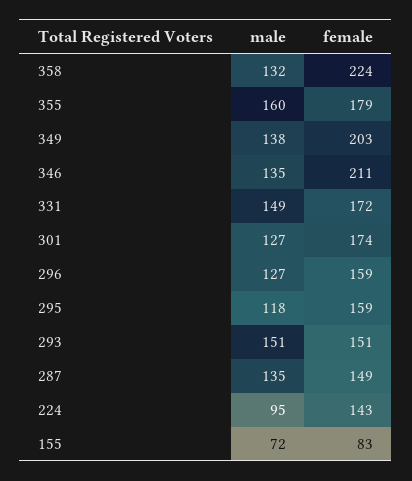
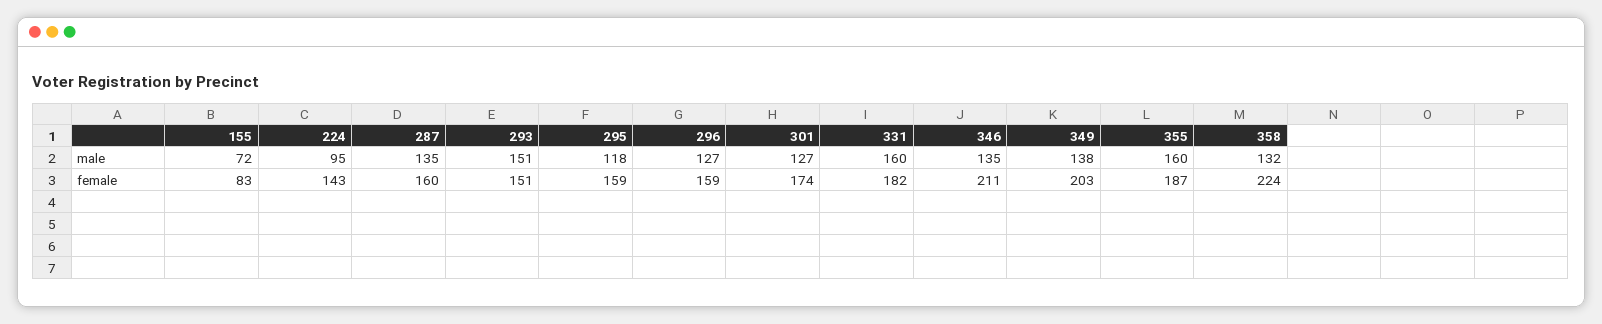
  {
    "male": {
      "358": 132,
      "355": 160,
      "349": 138,
      "346": 135,
-     "331": 149,
+     "331": 160,
      "301": 127,
      "296": 127,
      "295": 118,
      "293": 151,
      "287": 135,
      "224": 95,
      "155": 72
    },
    "female": {
      "358": 224,
-     "355": 179,
+     "355": 187,
      "349": 203,
      "346": 211,
-     "331": 172,
+     "331": 182,
      "301": 174,
      "296": 159,
      "295": 159,
      "293": 151,
-     "287": 149,
+     "287": 160,
      "224": 143,
      "155": 83
    }
  }

